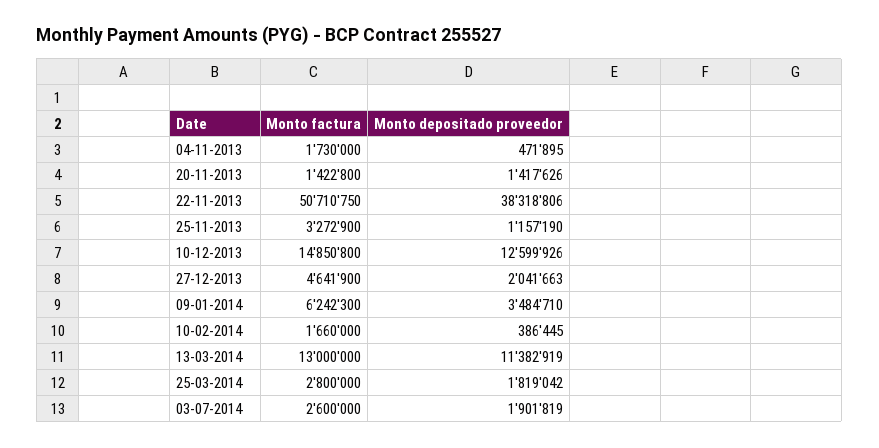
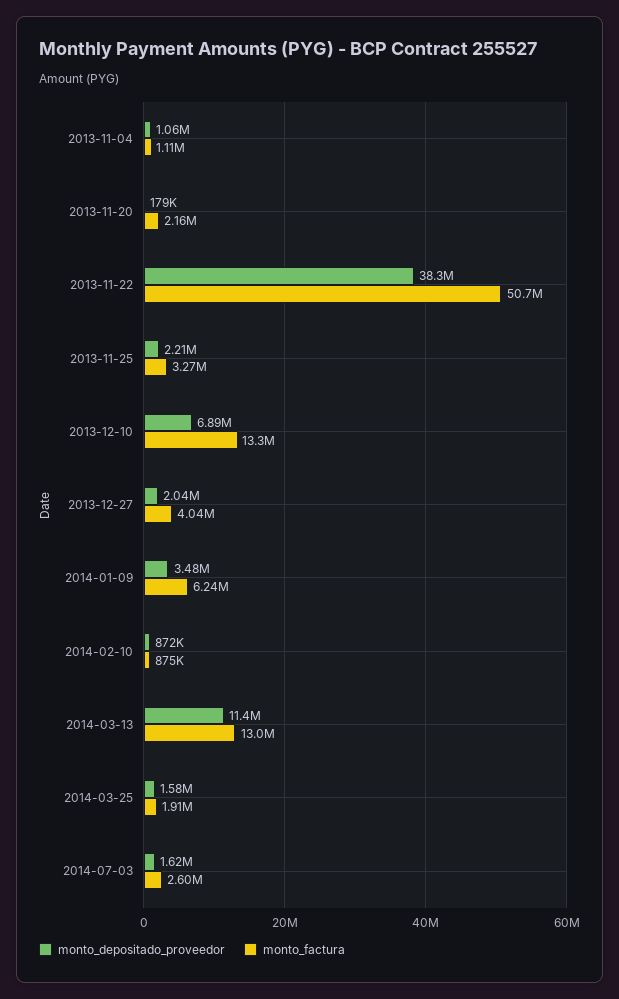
  {
    "Monto factura": {
-     "04-11-2013": 1730000,
+     "04-11-2013": 1110000,
-     "20-11-2013": 1422800,
+     "20-11-2013": 2160000,
      "22-11-2013": 50710750,
      "25-11-2013": 3272900,
-     "10-12-2013": 14850800,
+     "10-12-2013": 13300000,
-     "27-12-2013": 4641900,
+     "27-12-2013": 4040000,
      "09-01-2014": 6242300,
-     "10-02-2014": 1660000,
+     "10-02-2014": 875000,
      "13-03-2014": 13000000,
-     "25-03-2014": 2800000,
+     "25-03-2014": 1910000,
      "03-07-2014": 2600000
    },
    "Monto depositado proveedor": {
-     "04-11-2013": 471895,
+     "04-11-2013": 1060000,
-     "20-11-2013": 1417626,
+     "20-11-2013": 179000,
      "22-11-2013": 38318806,
-     "25-11-2013": 1157190,
+     "25-11-2013": 2210000,
-     "10-12-2013": 12599926,
+     "10-12-2013": 6890000,
      "27-12-2013": 2041663,
      "09-01-2014": 3484710,
-     "10-02-2014": 386445,
+     "10-02-2014": 872000,
      "13-03-2014": 11382919,
-     "25-03-2014": 1819042,
+     "25-03-2014": 1580000,
-     "03-07-2014": 1901819
+     "03-07-2014": 1620000
    }
  }

